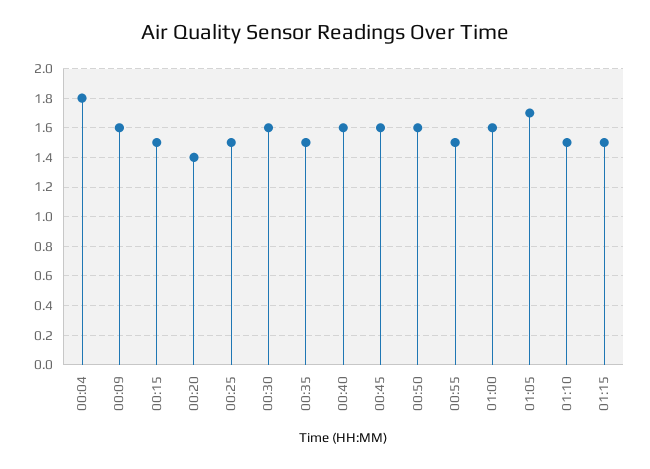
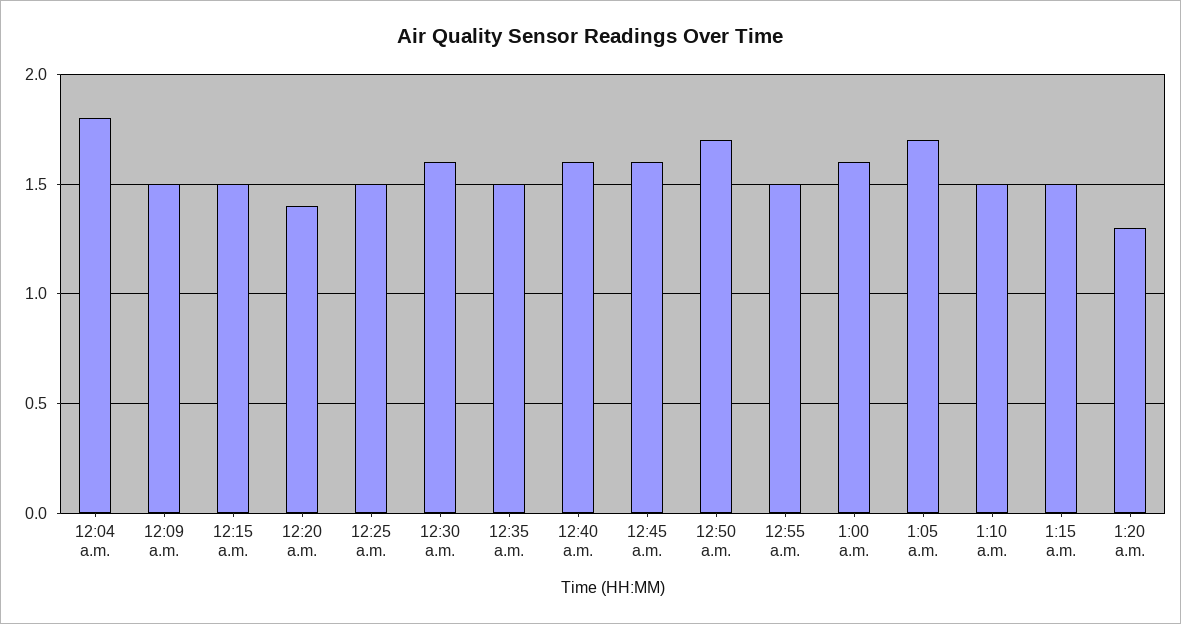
  {
    "00:04": 1.8,
-   "00:09": 1.6,
+   "00:09": 1.5,
    "00:15": 1.5,
    "00:20": 1.4,
    "00:25": 1.5,
    "00:30": 1.6,
    "00:35": 1.5,
    "00:40": 1.6,
    "00:45": 1.6,
-   "00:50": 1.6,
+   "00:50": 1.7,
    "00:55": 1.5,
    "01:00": 1.6,
    "01:05": 1.7,
    "01:10": 1.5,
-   "01:15": 1.5
+   "01:15": 1.5,
+   "1:20 a.m.": 1.3
  }

